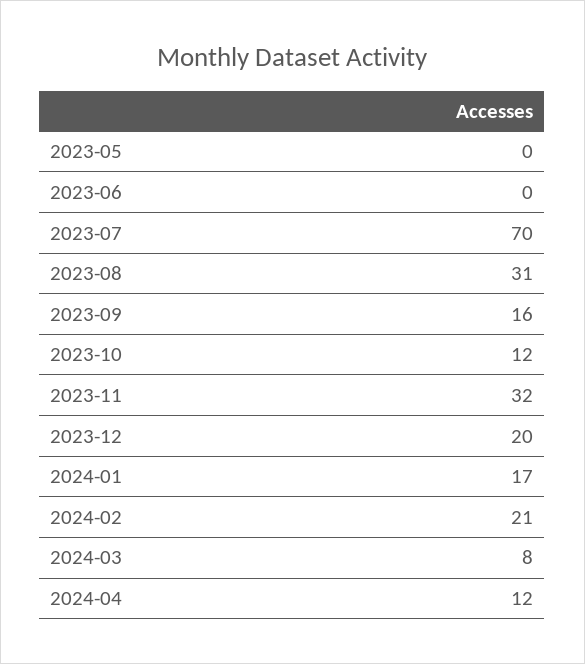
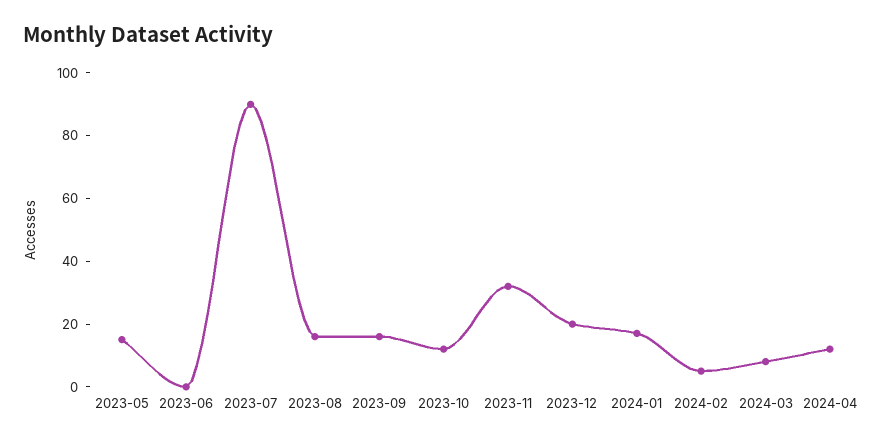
  {
-   "2023-05": 0,
+   "2023-05": 15,
    "2023-06": 0,
-   "2023-07": 70,
+   "2023-07": 90,
-   "2023-08": 31,
+   "2023-08": 15,
    "2023-09": 16,
    "2023-10": 12,
    "2023-11": 32,
    "2023-12": 20,
    "2024-01": 17,
-   "2024-02": 21,
+   "2024-02": 5,
    "2024-03": 8,
    "2024-04": 12
  }

